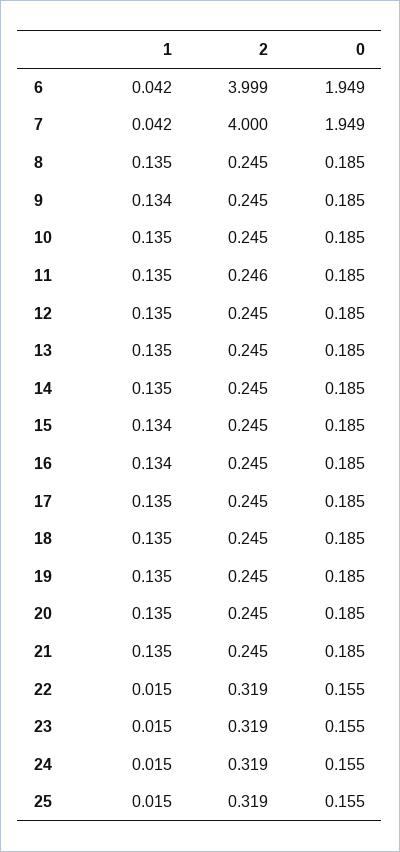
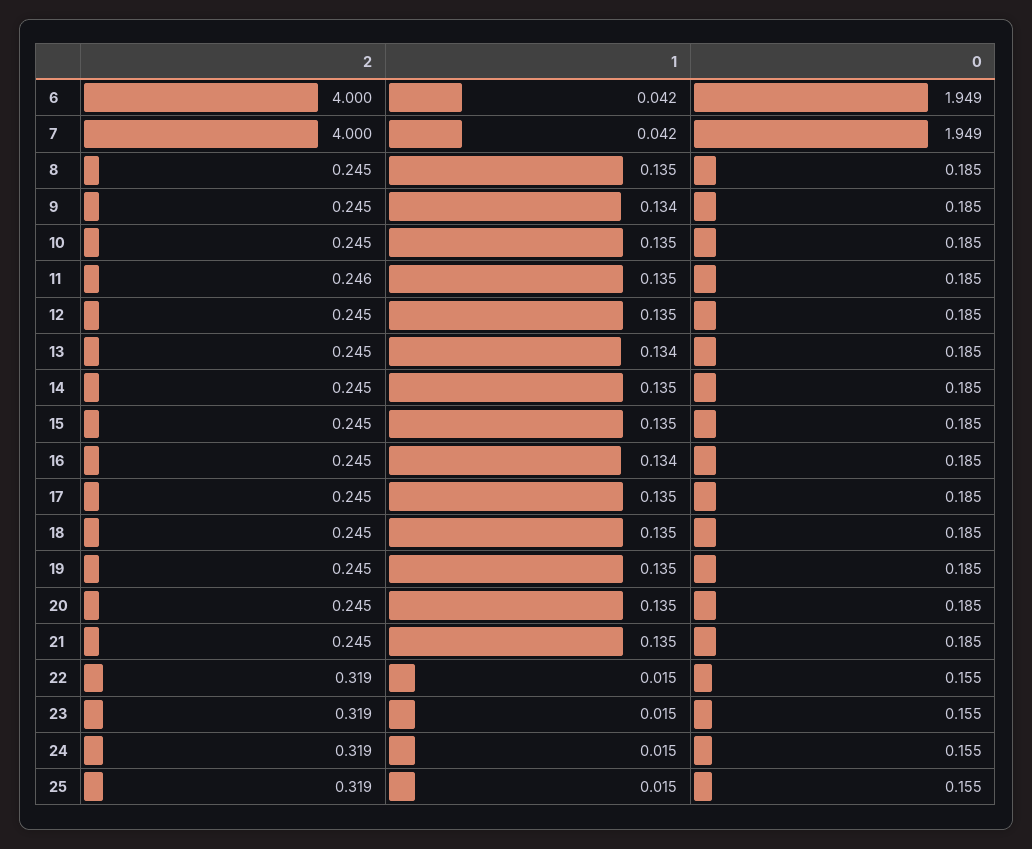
  {
    "1": {
      "6": 0.042,
      "7": 0.042,
      "8": 0.135,
      "9": 0.134,
      "10": 0.135,
      "11": 0.135,
      "12": 0.135,
-     "13": 0.135,
+     "13": 0.134,
      "14": 0.135,
-     "15": 0.134,
+     "15": 0.135,
      "16": 0.134,
      "17": 0.135,
      "18": 0.135,
      "19": 0.135,
      "20": 0.135,
      "21": 0.135,
      "22": 0.015,
      "23": 0.015,
      "24": 0.015,
      "25": 0.015
    },
    "2": {
-     "6": 3.999,
+     "6": 4,
      "7": 4,
      "8": 0.245,
      "9": 0.245,
      "10": 0.245,
      "11": 0.246,
      "12": 0.245,
      "13": 0.245,
      "14": 0.245,
      "15": 0.245,
      "16": 0.245,
      "17": 0.245,
      "18": 0.245,
      "19": 0.245,
      "20": 0.245,
      "21": 0.245,
      "22": 0.319,
      "23": 0.319,
      "24": 0.319,
      "25": 0.319
    },
    "0": {
      "6": 1.949,
      "7": 1.949,
      "8": 0.185,
      "9": 0.185,
      "10": 0.185,
      "11": 0.185,
      "12": 0.185,
      "13": 0.185,
      "14": 0.185,
      "15": 0.185,
      "16": 0.185,
      "17": 0.185,
      "18": 0.185,
      "19": 0.185,
      "20": 0.185,
      "21": 0.185,
      "22": 0.155,
      "23": 0.155,
      "24": 0.155,
      "25": 0.155
    }
  }

